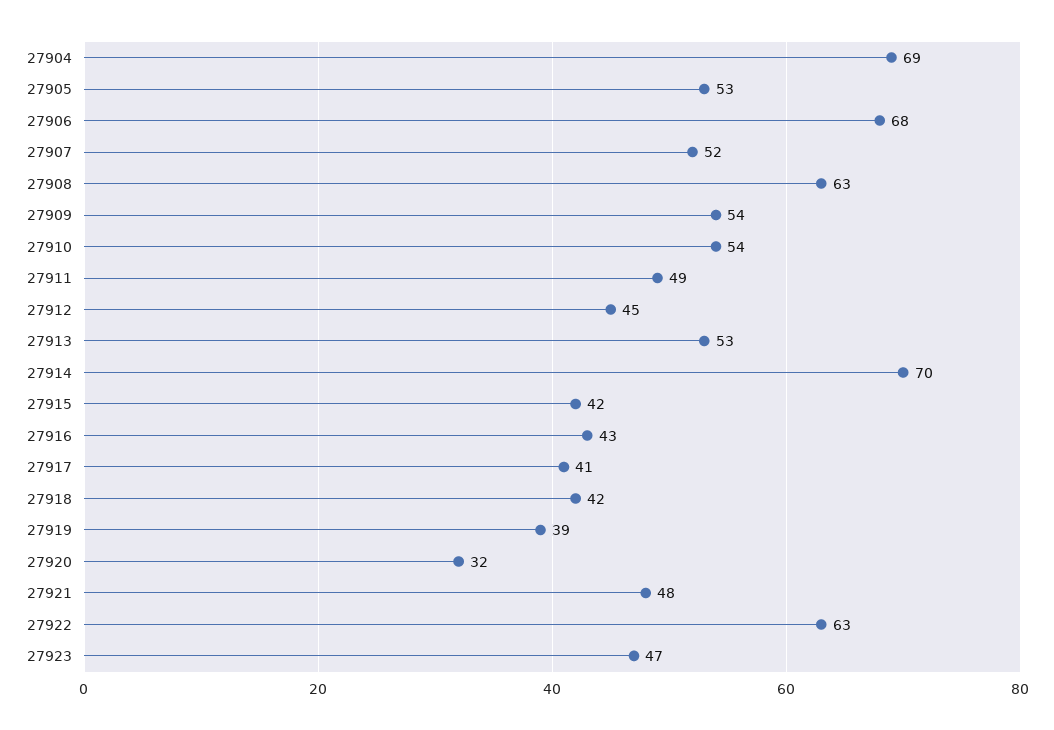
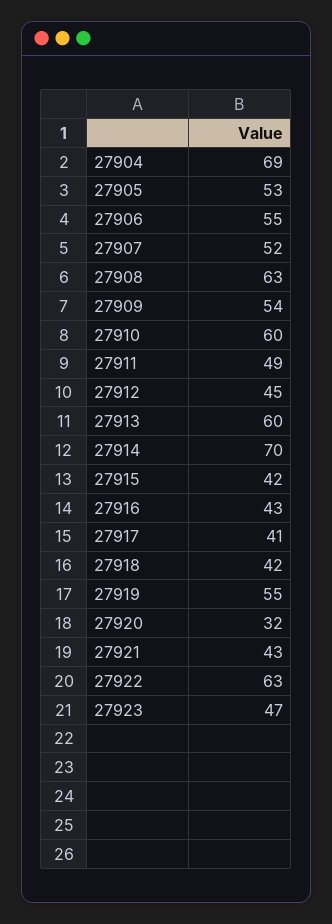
  {
    "27904": 69,
    "27905": 53,
-   "27906": 68,
+   "27906": 55,
    "27907": 52,
    "27908": 63,
    "27909": 54,
-   "27910": 54,
+   "27910": 60,
    "27911": 49,
    "27912": 45,
-   "27913": 53,
+   "27913": 60,
    "27914": 70,
    "27915": 42,
    "27916": 43,
    "27917": 41,
    "27918": 42,
-   "27919": 39,
+   "27919": 55,
    "27920": 32,
-   "27921": 48,
+   "27921": 43,
    "27922": 63,
    "27923": 47
  }

